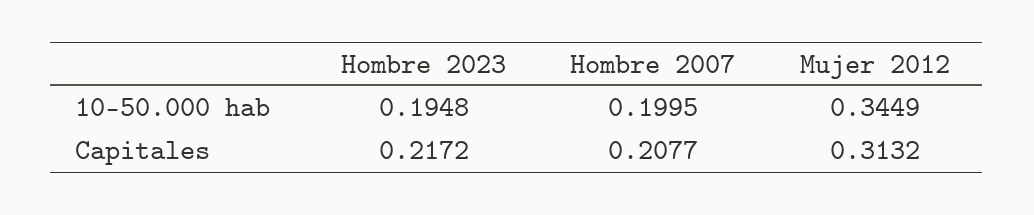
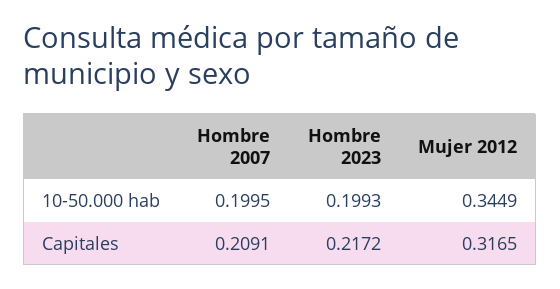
  {
    "Hombre 2023": {
-     "10-50.000 hab": 0.1948,
+     "10-50.000 hab": 0.1993,
      "Capitales": 0.2172
    },
    "Hombre 2007": {
      "10-50.000 hab": 0.1995,
-     "Capitales": 0.2077
+     "Capitales": 0.2091
    },
    "Mujer 2012": {
      "10-50.000 hab": 0.3449,
-     "Capitales": 0.3132
+     "Capitales": 0.3165
    }
  }

